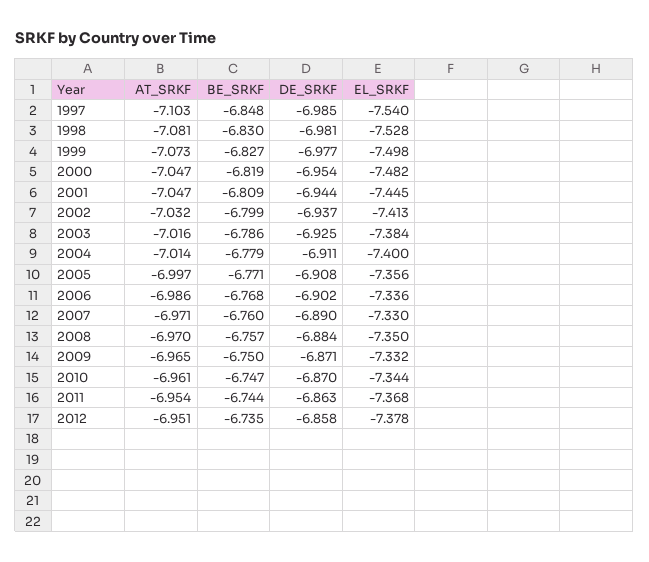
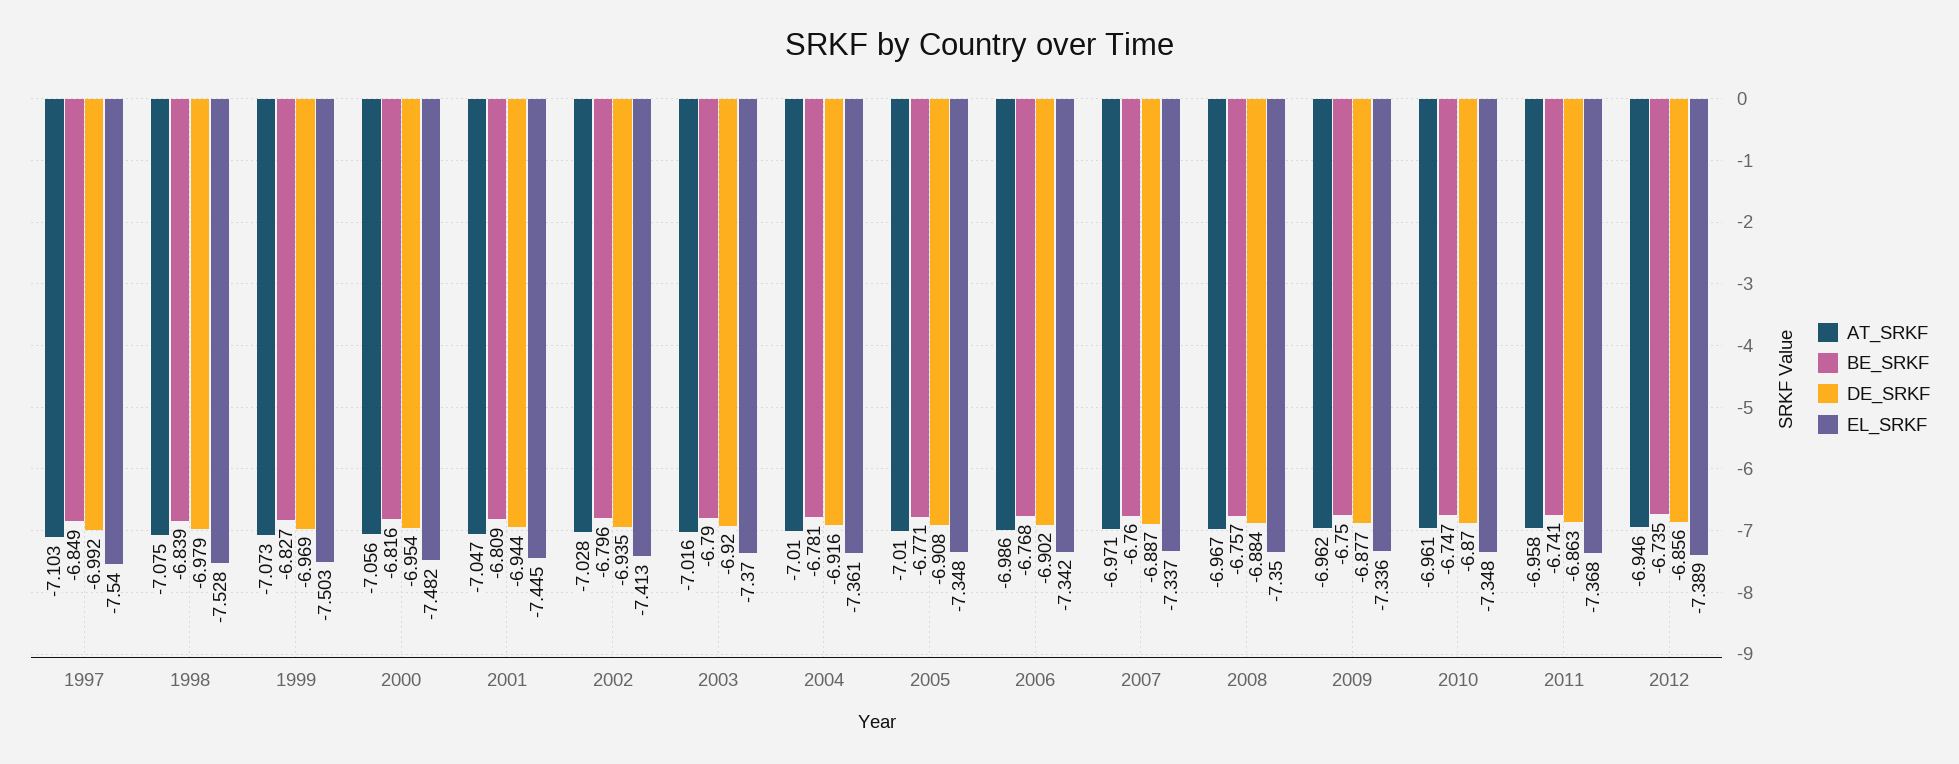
  {
    "AT_SRKF": {
      "1997": -7.103,
-     "1998": -7.081,
+     "1998": -7.075,
      "1999": -7.073,
-     "2000": -7.047,
+     "2000": -7.056,
      "2001": -7.047,
-     "2002": -7.032,
+     "2002": -7.028,
      "2003": -7.016,
-     "2004": -7.014,
+     "2004": -7.01,
-     "2005": -6.997,
+     "2005": -7.01,
      "2006": -6.986,
      "2007": -6.971,
-     "2008": -6.97,
+     "2008": -6.967,
-     "2009": -6.965,
+     "2009": -6.962,
      "2010": -6.961,
-     "2011": -6.954,
+     "2011": -6.958,
-     "2012": -6.951
+     "2012": -6.946
    },
    "BE_SRKF": {
-     "1997": -6.848,
+     "1997": -6.849,
-     "1998": -6.83,
+     "1998": -6.839,
      "1999": -6.827,
-     "2000": -6.819,
+     "2000": -6.816,
      "2001": -6.809,
-     "2002": -6.799,
+     "2002": -6.796,
-     "2003": -6.786,
+     "2003": -6.79,
-     "2004": -6.779,
+     "2004": -6.781,
      "2005": -6.771,
      "2006": -6.768,
      "2007": -6.76,
      "2008": -6.757,
      "2009": -6.75,
      "2010": -6.747,
-     "2011": -6.744,
+     "2011": -6.741,
      "2012": -6.735
    },
    "DE_SRKF": {
-     "1997": -6.985,
+     "1997": -6.992,
-     "1998": -6.981,
+     "1998": -6.979,
-     "1999": -6.977,
+     "1999": -6.969,
      "2000": -6.954,
      "2001": -6.944,
-     "2002": -6.937,
+     "2002": -6.935,
-     "2003": -6.925,
+     "2003": -6.92,
-     "2004": -6.911,
+     "2004": -6.916,
      "2005": -6.908,
      "2006": -6.902,
-     "2007": -6.89,
+     "2007": -6.887,
      "2008": -6.884,
-     "2009": -6.871,
+     "2009": -6.877,
      "2010": -6.87,
      "2011": -6.863,
-     "2012": -6.858
+     "2012": -6.856
    },
    "EL_SRKF": {
      "1997": -7.54,
      "1998": -7.528,
-     "1999": -7.498,
+     "1999": -7.503,
      "2000": -7.482,
      "2001": -7.445,
      "2002": -7.413,
-     "2003": -7.384,
+     "2003": -7.37,
-     "2004": -7.4,
+     "2004": -7.361,
-     "2005": -7.356,
+     "2005": -7.348,
-     "2006": -7.336,
+     "2006": -7.342,
-     "2007": -7.33,
+     "2007": -7.337,
      "2008": -7.35,
-     "2009": -7.332,
+     "2009": -7.336,
-     "2010": -7.344,
+     "2010": -7.348,
      "2011": -7.368,
-     "2012": -7.378
+     "2012": -7.389
    }
  }

